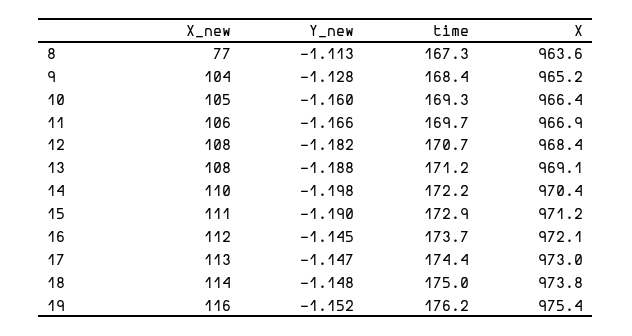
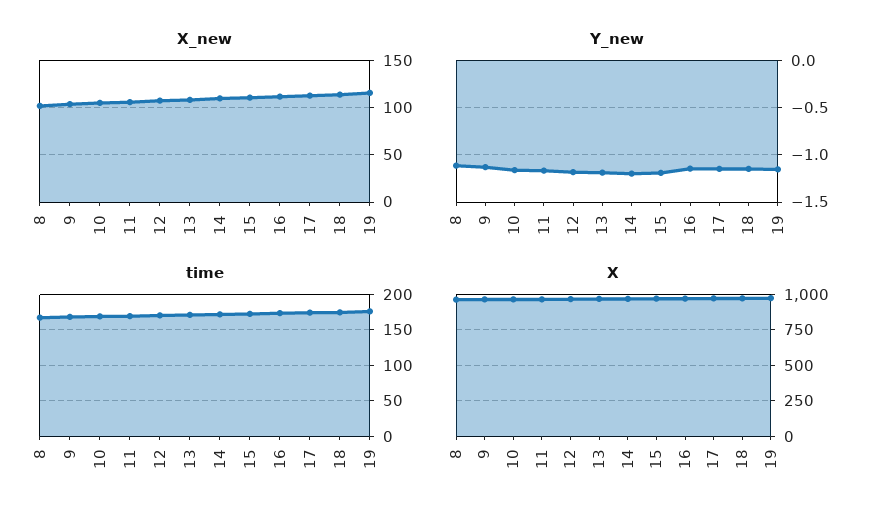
  {
    "X_new": {
-     "8": 77,
+     "8": 100,
      "9": 104,
      "10": 105,
      "11": 106,
      "12": 108,
      "13": 108,
      "14": 110,
      "15": 111,
      "16": 112,
      "17": 113,
      "18": 114,
      "19": 116
    },
    "Y_new": {
      "8": -1.113,
      "9": -1.128,
      "10": -1.16,
      "11": -1.166,
      "12": -1.182,
      "13": -1.188,
      "14": -1.198,
      "15": -1.19,
      "16": -1.145,
      "17": -1.147,
      "18": -1.148,
      "19": -1.152
    },
    "time": {
      "8": 167.3,
      "9": 168.4,
      "10": 169.3,
      "11": 169.7,
      "12": 170.7,
      "13": 171.2,
      "14": 172.2,
      "15": 172.9,
      "16": 173.7,
      "17": 174.4,
      "18": 175,
      "19": 176.2
    },
    "X": {
      "8": 963.6,
      "9": 965.2,
      "10": 966.4,
      "11": 966.9,
      "12": 968.4,
      "13": 969.1,
      "14": 970.4,
      "15": 971.2,
      "16": 972.1,
      "17": 973,
      "18": 973.8,
      "19": 975.4
    }
  }

